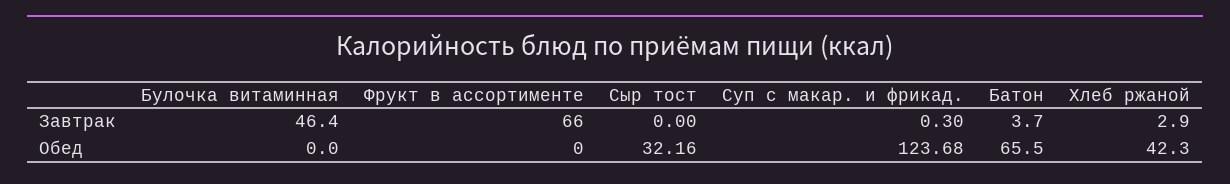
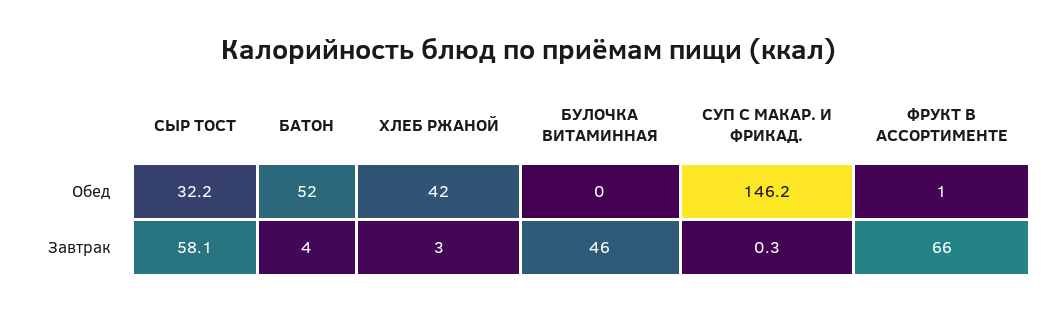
  {
    "Булочка витаминная": {
      "Завтрак": 46.4,
      "Обед": 0
    },
    "Фрукт в ассортименте": {
      "Завтрак": 66,
-     "Обед": 0
+     "Обед": 1
    },
    "Сыр тост": {
-     "Завтрак": 0,
+     "Завтрак": 58.1,
      "Обед": 32.16
    },
    "Суп с макар. и фрикад.": {
      "Завтрак": 0.3,
-     "Обед": 123.68
+     "Обед": 146.2
    },
    "Батон": {
      "Завтрак": 3.7,
-     "Обед": 65.5
+     "Обед": 52
    },
    "Хлеб ржаной": {
      "Завтрак": 2.9,
      "Обед": 42.3
    }
  }

